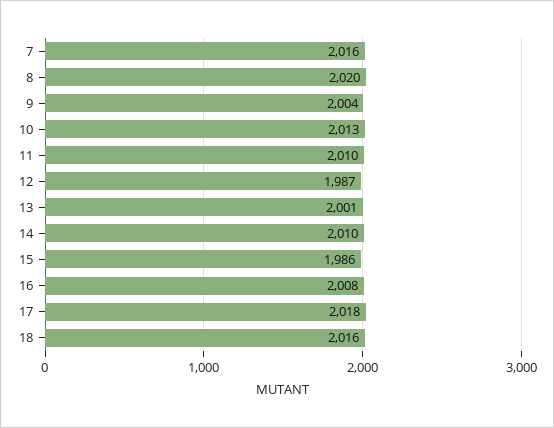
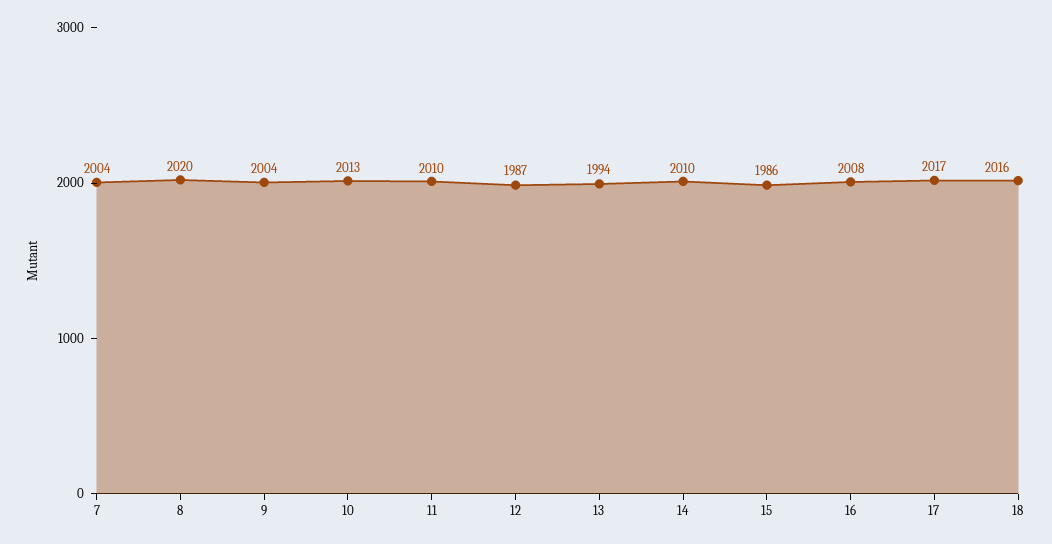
  {
-   "7": 2016,
+   "7": 2004,
    "8": 2020,
    "9": 2004,
    "10": 2013,
    "11": 2010,
    "12": 1987,
-   "13": 2001,
+   "13": 1994,
    "14": 2010,
    "15": 1986,
    "16": 2008,
-   "17": 2018,
+   "17": 2017,
    "18": 2016
  }

